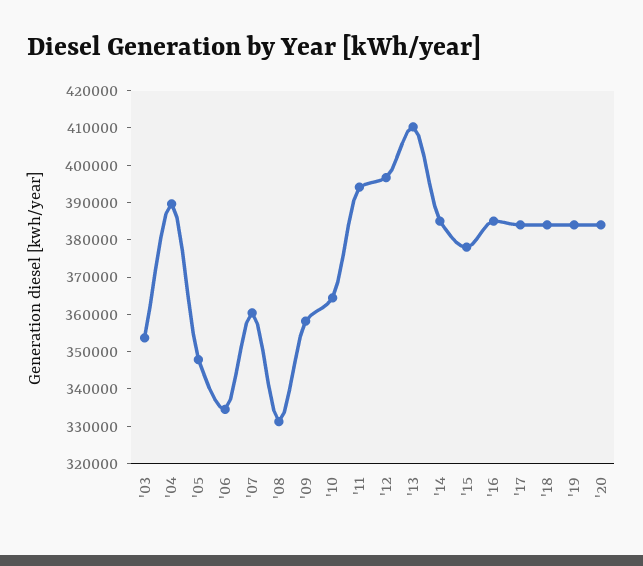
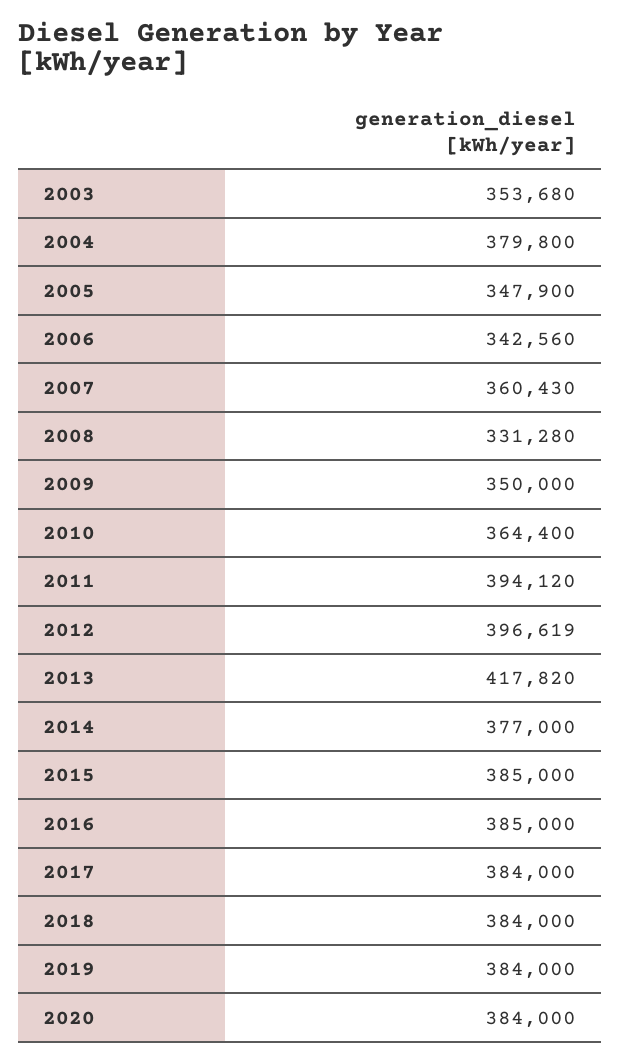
  {
    "'03": 353680,
-   "'04": 390000,
+   "'04": 379800,
    "'05": 347900,
-   "'06": 335000,
+   "'06": 342560,
    "'07": 360430,
    "'08": 331280,
-   "'09": 357500,
+   "'09": 350000,
    "'10": 364400,
    "'11": 394120,
    "'12": 396619,
-   "'13": 410000,
+   "'13": 417820,
-   "'14": 385000,
+   "'14": 377000,
-   "'15": 377500,
+   "'15": 385000,
    "'16": 385000,
    "'17": 384000,
    "'18": 384000,
    "'19": 384000,
    "'20": 384000
  }

